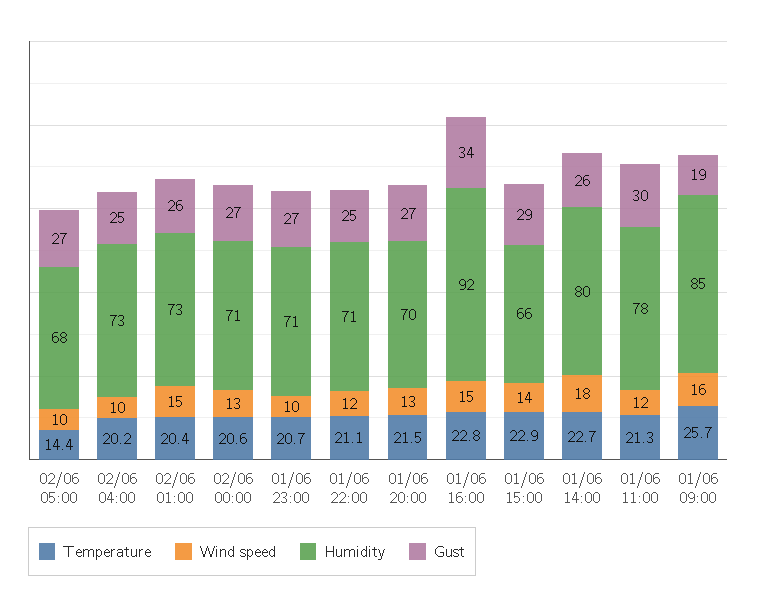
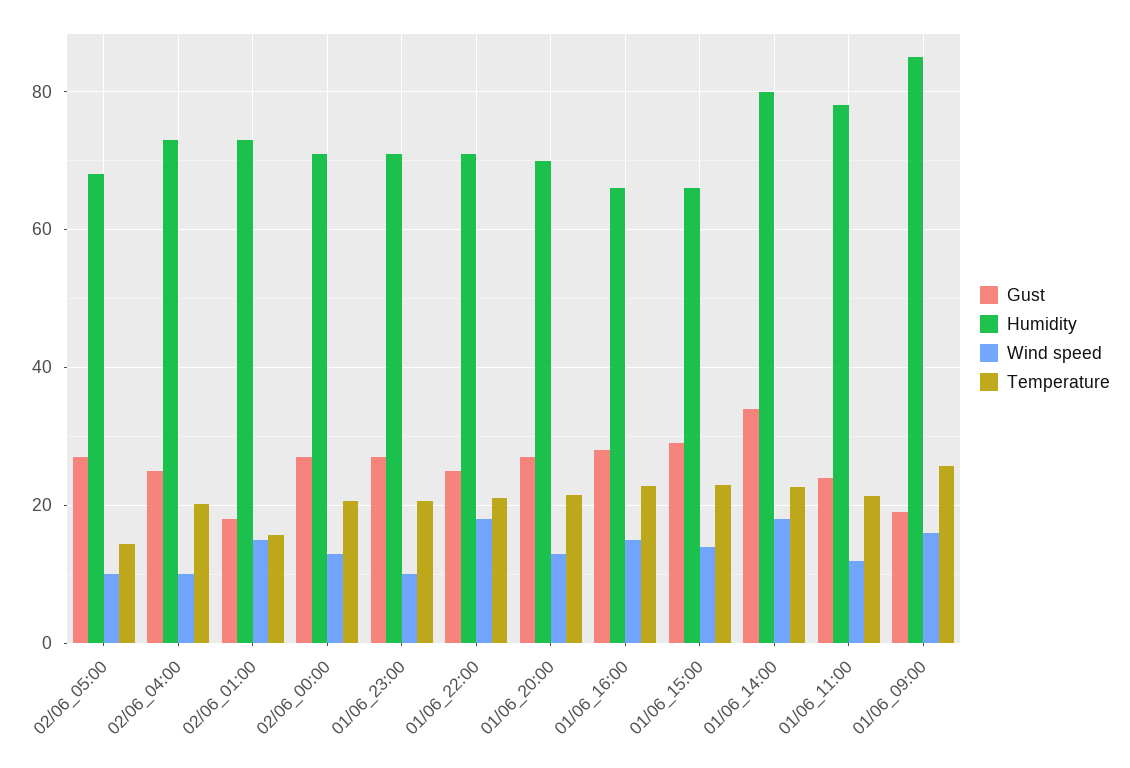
  {
    "Temperature": {
      "02/06 05:00": 14.4,
      "02/06 04:00": 20.2,
-     "02/06 01:00": 20.4,
+     "02/06 01:00": 16,
      "02/06 00:00": 20.6,
      "01/06 23:00": 20.7,
      "01/06 22:00": 21.1,
      "01/06 20:00": 21.5,
      "01/06 16:00": 22.8,
      "01/06 15:00": 22.9,
      "01/06 14:00": 22.7,
      "01/06 11:00": 21.3,
      "01/06 09:00": 25.7
    },
    "Wind speed": {
      "02/06 05:00": 10,
      "02/06 04:00": 10,
      "02/06 01:00": 15,
      "02/06 00:00": 13,
      "01/06 23:00": 10,
-     "01/06 22:00": 12,
+     "01/06 22:00": 18,
      "01/06 20:00": 13,
      "01/06 16:00": 15,
      "01/06 15:00": 14,
      "01/06 14:00": 18,
      "01/06 11:00": 12,
      "01/06 09:00": 16
    },
    "Humidity": {
      "02/06 05:00": 68,
      "02/06 04:00": 73,
      "02/06 01:00": 73,
      "02/06 00:00": 71,
      "01/06 23:00": 71,
      "01/06 22:00": 71,
      "01/06 20:00": 70,
-     "01/06 16:00": 92,
+     "01/06 16:00": 66,
      "01/06 15:00": 66,
      "01/06 14:00": 80,
      "01/06 11:00": 78,
      "01/06 09:00": 85
    },
    "Gust": {
      "02/06 05:00": 27,
      "02/06 04:00": 25,
-     "02/06 01:00": 26,
+     "02/06 01:00": 18,
      "02/06 00:00": 27,
      "01/06 23:00": 27,
      "01/06 22:00": 25,
      "01/06 20:00": 27,
-     "01/06 16:00": 34,
+     "01/06 16:00": 28,
      "01/06 15:00": 29,
-     "01/06 14:00": 26,
+     "01/06 14:00": 34,
-     "01/06 11:00": 30,
+     "01/06 11:00": 24,
      "01/06 09:00": 19
    }
  }

